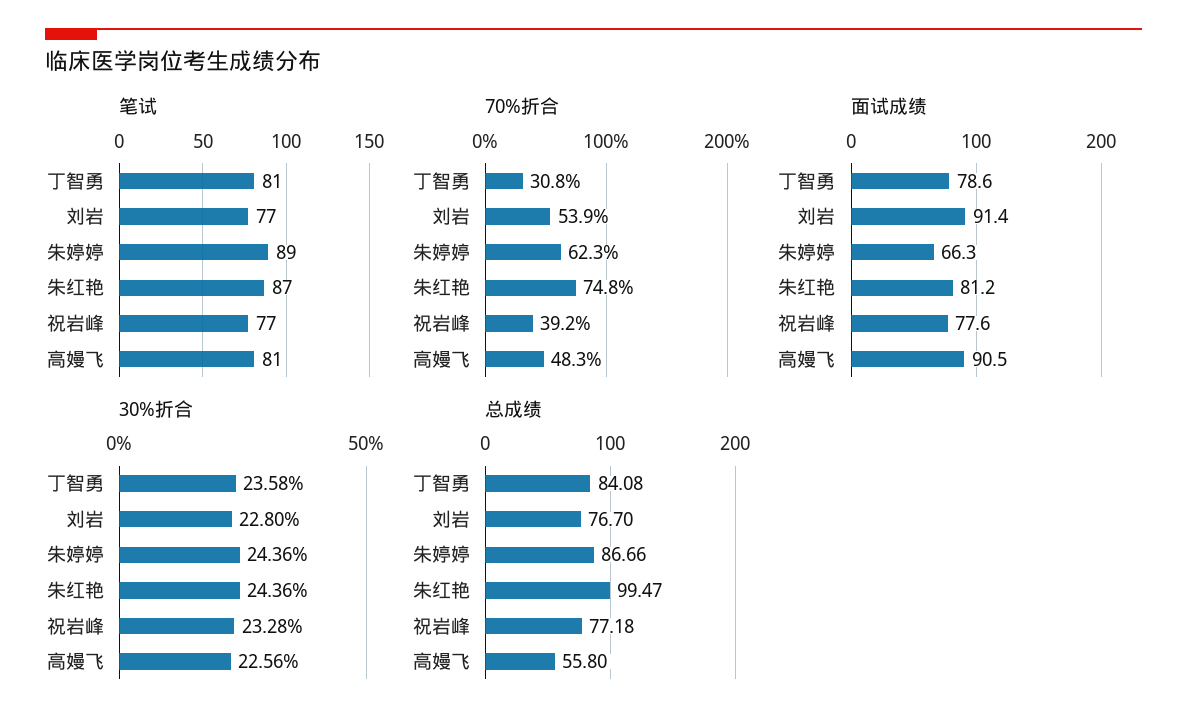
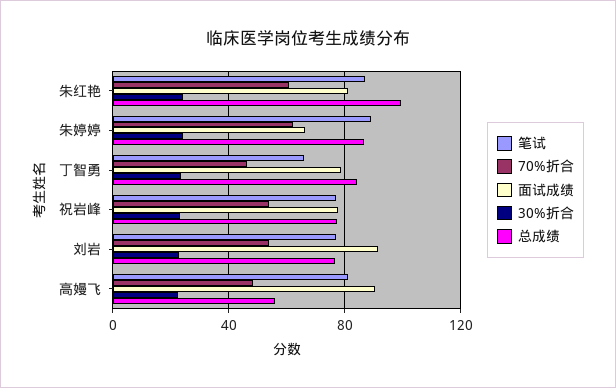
  {
    "笔试": {
-     "丁智勇": 81,
+     "丁智勇": 65,
      "刘岩": 77,
      "朱婷婷": 89,
      "朱红艳": 87,
      "祝岩峰": 77,
      "高嫚飞": 81
    },
    "70%折合": {
-     "丁智勇": 30.8,
+     "丁智勇": 45,
      "刘岩": 53.9,
      "朱婷婷": 62.3,
-     "朱红艳": 74.8,
+     "朱红艳": 60,
-     "祝岩峰": 39.2,
+     "祝岩峰": 55,
      "高嫚飞": 48.3
    },
    "面试成绩": {
      "丁智勇": 78.6,
      "刘岩": 91.4,
      "朱婷婷": 66.3,
      "朱红艳": 81.2,
      "祝岩峰": 77.6,
      "高嫚飞": 90.5
    },
    "30%折合": {
      "丁智勇": 23.58,
      "刘岩": 22.8,
      "朱婷婷": 24.36,
      "朱红艳": 24.36,
      "祝岩峰": 23.28,
      "高嫚飞": 22.56
    },
    "总成绩": {
      "丁智勇": 84.08,
      "刘岩": 76.7,
      "朱婷婷": 86.66,
      "朱红艳": 99.47,
      "祝岩峰": 77.18,
      "高嫚飞": 55.8
    }
  }

